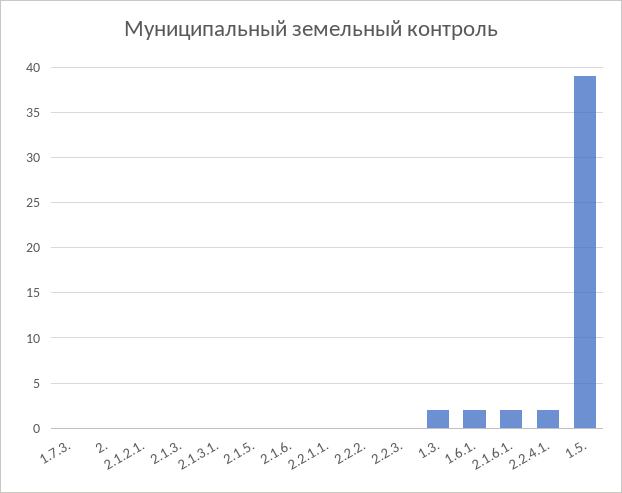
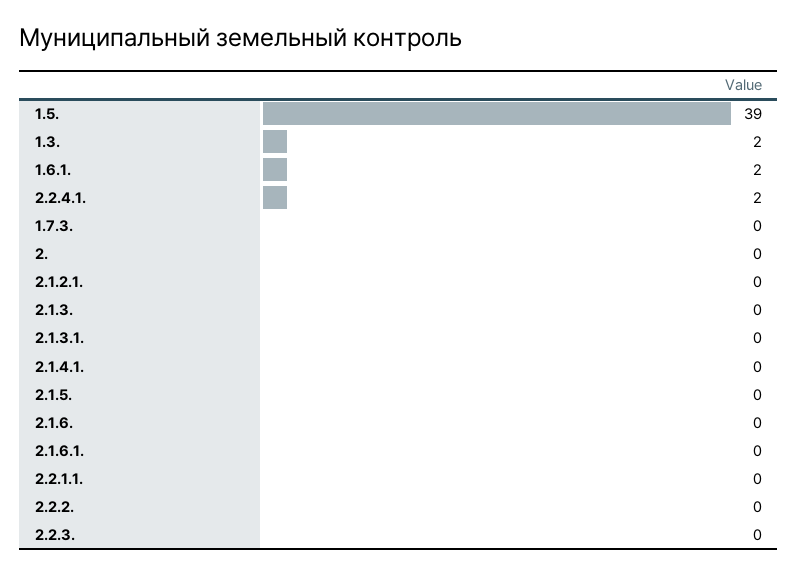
  {
    "1.7.3.": 0,
    "2.": 0,
    "2.1.2.1.": 0,
    "2.1.3.": 0,
    "2.1.3.1.": 0,
    "2.1.5.": 0,
    "2.1.6.": 0,
    "2.2.1.1.": 0,
    "2.2.2.": 0,
    "2.2.3.": 0,
    "1.3.": 2,
    "1.6.1.": 2,
-   "2.1.6.1.": 2,
+   "2.1.6.1.": 0,
    "2.2.4.1.": 2,
-   "1.5.": 39
+   "1.5.": 39,
+   "2.1.4.1.": 0
  }

